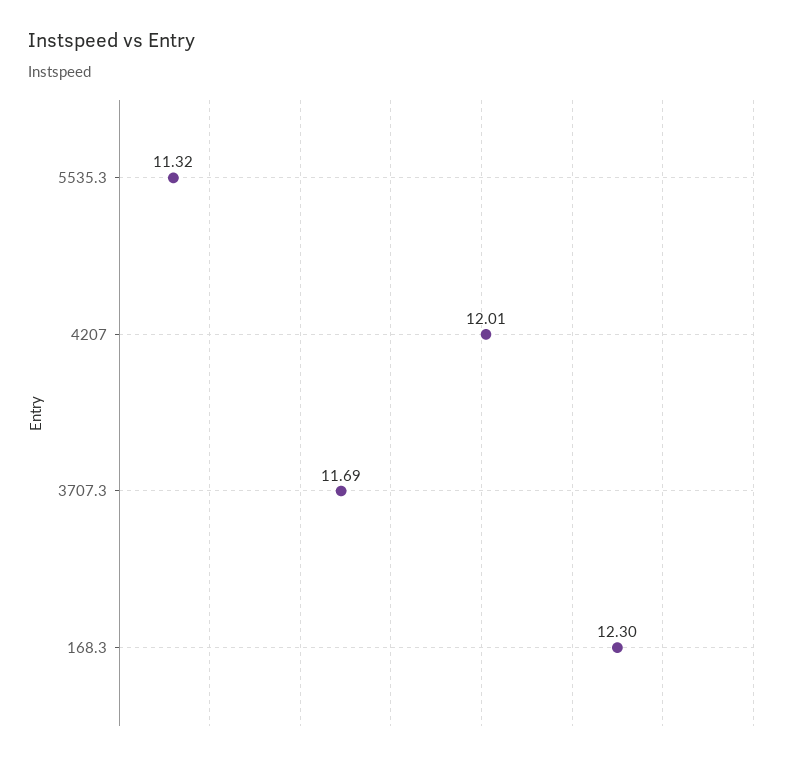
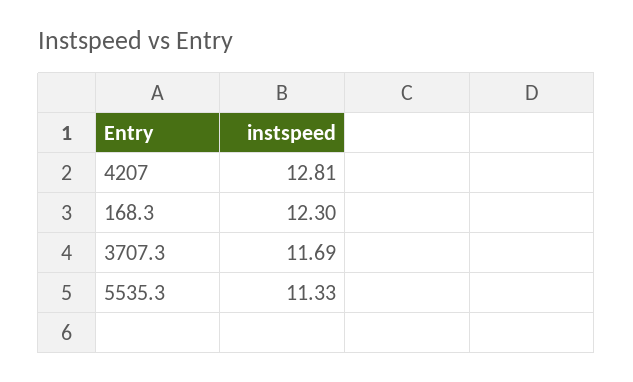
  {
-   "5535.3": 11.32,
+   "5535.3": 11.33,
-   "4207": 12.01,
+   "4207": 12.81,
    "3707.3": 11.69,
    "168.3": 12.3
  }

